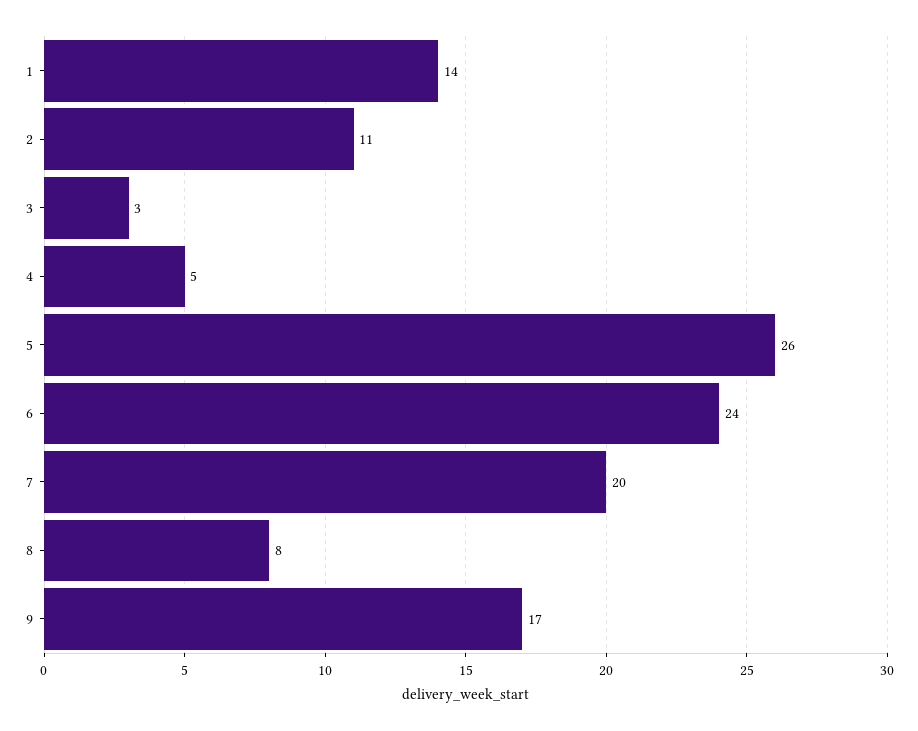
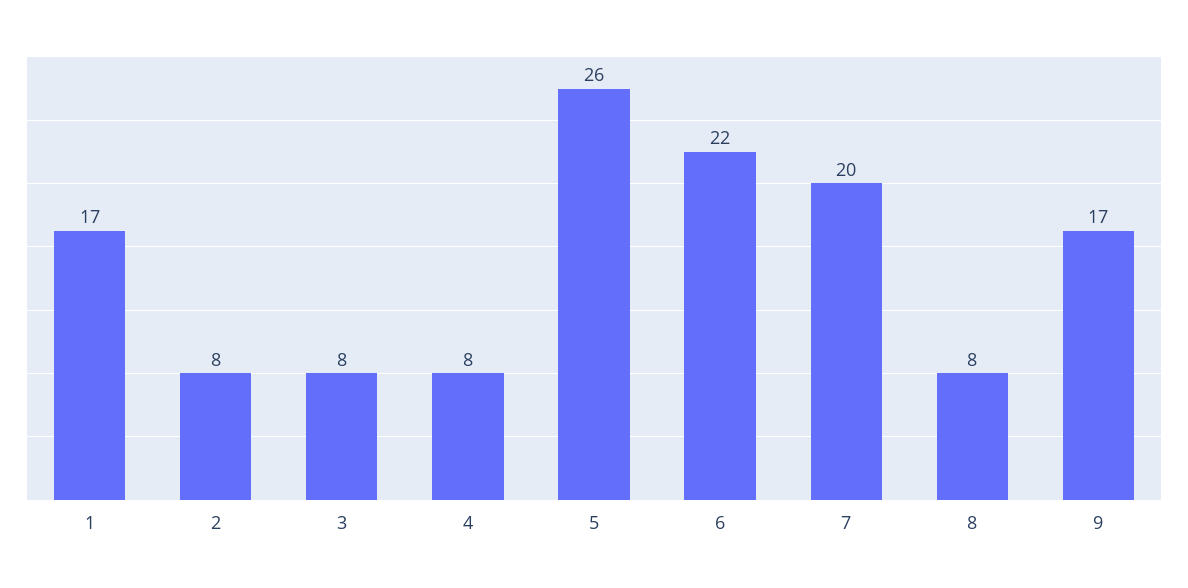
  {
-   "1": 14,
+   "1": 17,
-   "2": 11,
+   "2": 8,
-   "3": 3,
+   "3": 8,
-   "4": 5,
+   "4": 8,
    "5": 26,
-   "6": 24,
+   "6": 22,
    "7": 20,
    "8": 8,
    "9": 17
  }

